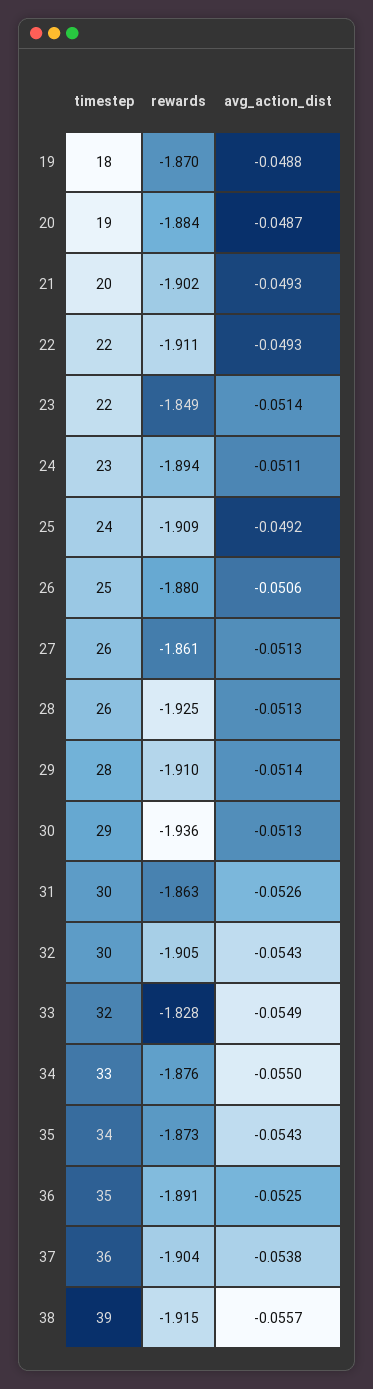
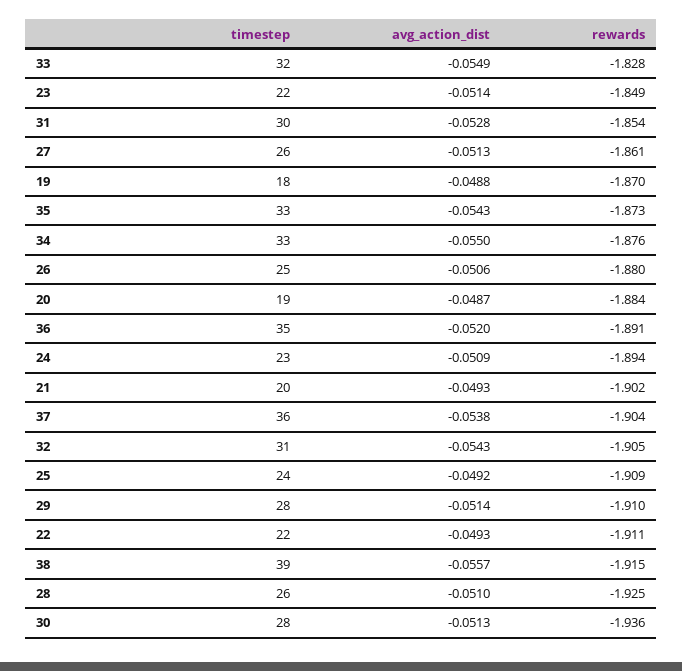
  {
    "timestep": {
      "19": 18,
      "20": 19,
      "21": 20,
      "22": 22,
      "23": 22,
      "24": 23,
      "25": 24,
      "26": 25,
      "27": 26,
      "28": 26,
      "29": 28,
-     "30": 29,
+     "30": 28,
      "31": 30,
-     "32": 30,
+     "32": 31,
      "33": 32,
      "34": 33,
-     "35": 34,
+     "35": 33,
      "36": 35,
      "37": 36,
      "38": 39
    },
    "rewards": {
      "19": -1.87,
      "20": -1.884,
      "21": -1.902,
      "22": -1.911,
      "23": -1.849,
      "24": -1.894,
      "25": -1.909,
      "26": -1.88,
      "27": -1.861,
      "28": -1.925,
      "29": -1.91,
      "30": -1.936,
-     "31": -1.863,
+     "31": -1.854,
      "32": -1.905,
      "33": -1.828,
      "34": -1.876,
      "35": -1.873,
      "36": -1.891,
      "37": -1.904,
      "38": -1.915
    },
    "avg_action_dist": {
      "19": -0.0488,
      "20": -0.0487,
      "21": -0.0493,
      "22": -0.0493,
      "23": -0.0514,
-     "24": -0.0511,
+     "24": -0.0509,
      "25": -0.0492,
      "26": -0.0506,
      "27": -0.0513,
-     "28": -0.0513,
+     "28": -0.051,
      "29": -0.0514,
      "30": -0.0513,
-     "31": -0.0526,
+     "31": -0.0528,
      "32": -0.0543,
      "33": -0.0549,
      "34": -0.055,
      "35": -0.0543,
-     "36": -0.0525,
+     "36": -0.052,
      "37": -0.0538,
      "38": -0.0557
    }
  }

